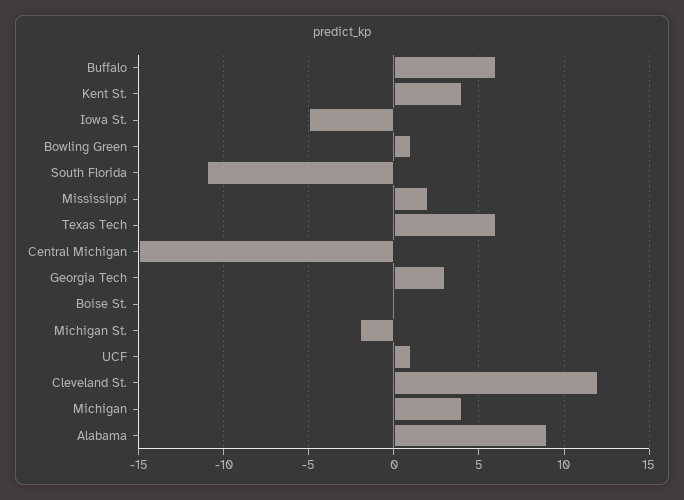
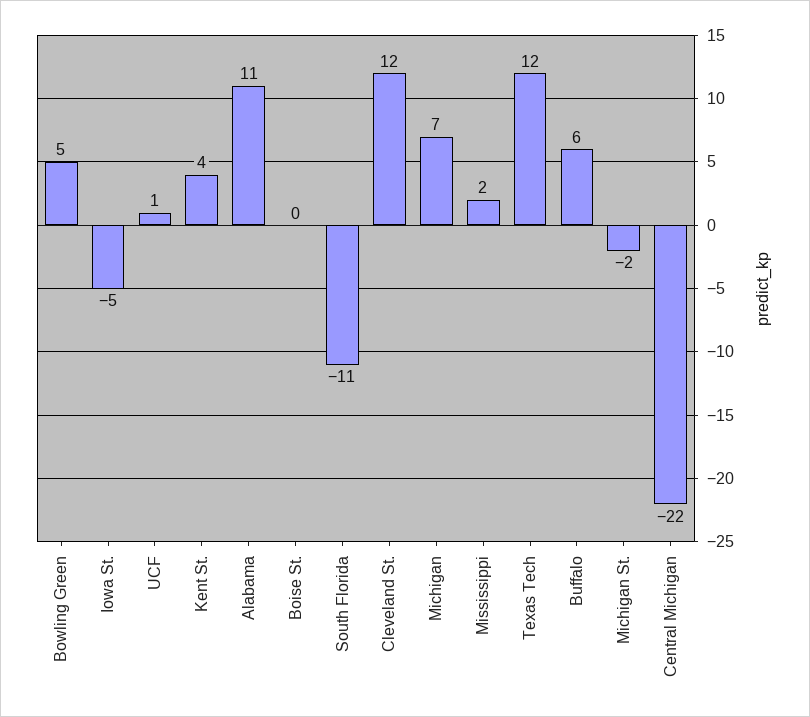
  {
    "Buffalo": 6,
    "Kent St.": 4,
    "Iowa St.": -5,
-   "Bowling Green": 1,
+   "Bowling Green": 5,
    "South Florida": -11,
    "Mississippi": 2,
-   "Texas Tech": 6,
+   "Texas Tech": 12,
-   "Central Michigan": -15,
+   "Central Michigan": -22,
-   "Georgia Tech": 3,
    "Boise St.": 0,
    "Michigan St.": -2,
    "UCF": 1,
    "Cleveland St.": 12,
-   "Michigan": 4,
+   "Michigan": 7,
-   "Alabama": 9
+   "Alabama": 11
  }

